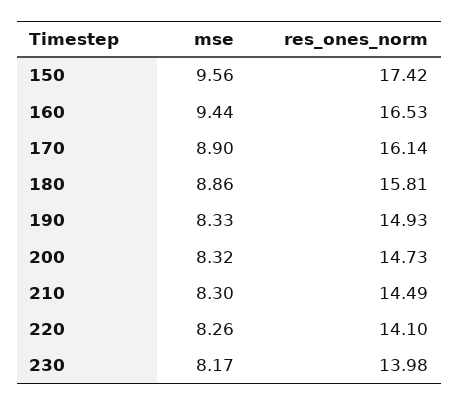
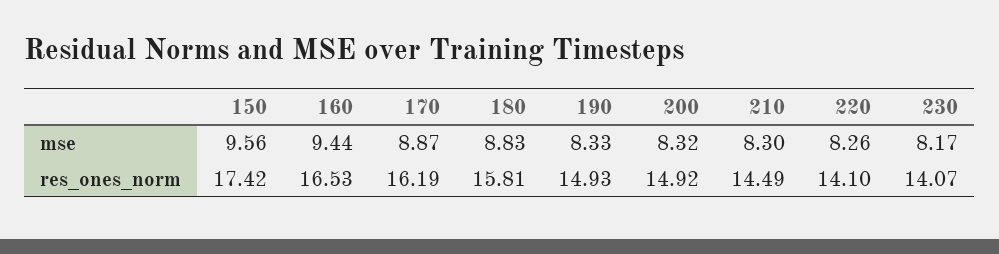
  {
    "mse": {
      "150": 9.56,
      "160": 9.44,
-     "170": 8.9,
+     "170": 8.87,
-     "180": 8.86,
+     "180": 8.83,
      "190": 8.33,
      "200": 8.32,
      "210": 8.3,
      "220": 8.26,
      "230": 8.17
    },
    "res_ones_norm": {
      "150": 17.42,
      "160": 16.53,
-     "170": 16.14,
+     "170": 16.19,
      "180": 15.81,
      "190": 14.93,
-     "200": 14.73,
+     "200": 14.92,
      "210": 14.49,
      "220": 14.1,
-     "230": 13.98
+     "230": 14.07
    }
  }

